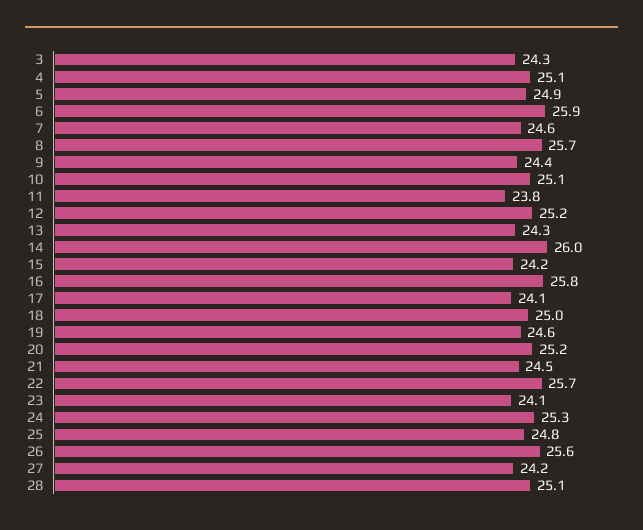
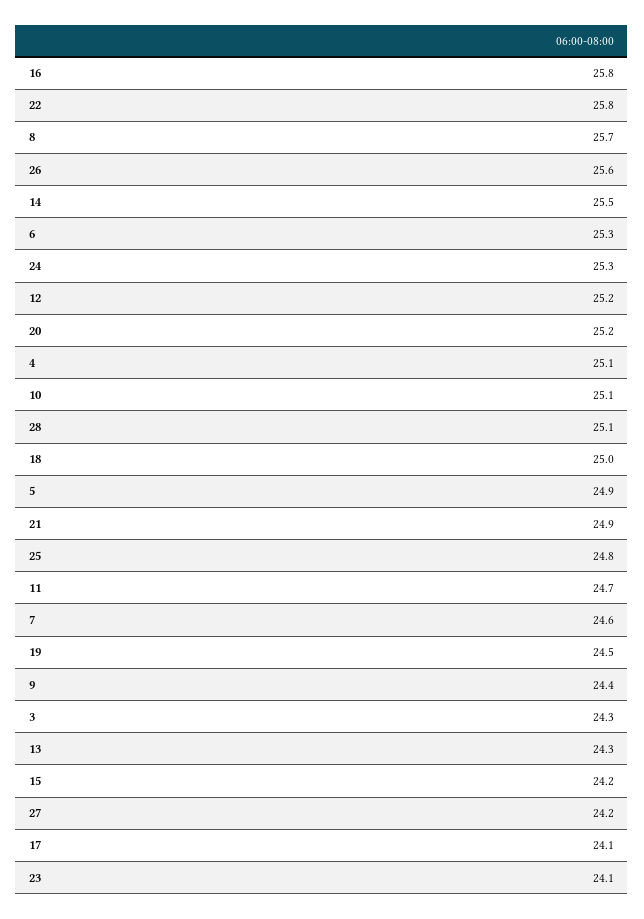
  {
    "3": 24.3,
    "4": 25.1,
    "5": 24.9,
-   "6": 25.9,
+   "6": 25.3,
    "7": 24.6,
    "8": 25.7,
    "9": 24.4,
    "10": 25.1,
-   "11": 23.8,
+   "11": 24.7,
    "12": 25.2,
    "13": 24.3,
-   "14": 26,
+   "14": 25.5,
    "15": 24.2,
    "16": 25.8,
    "17": 24.1,
    "18": 25,
-   "19": 24.6,
+   "19": 24.5,
    "20": 25.2,
-   "21": 24.5,
+   "21": 24.9,
-   "22": 25.7,
+   "22": 25.8,
    "23": 24.1,
    "24": 25.3,
    "25": 24.8,
    "26": 25.6,
    "27": 24.2,
    "28": 25.1
  }

